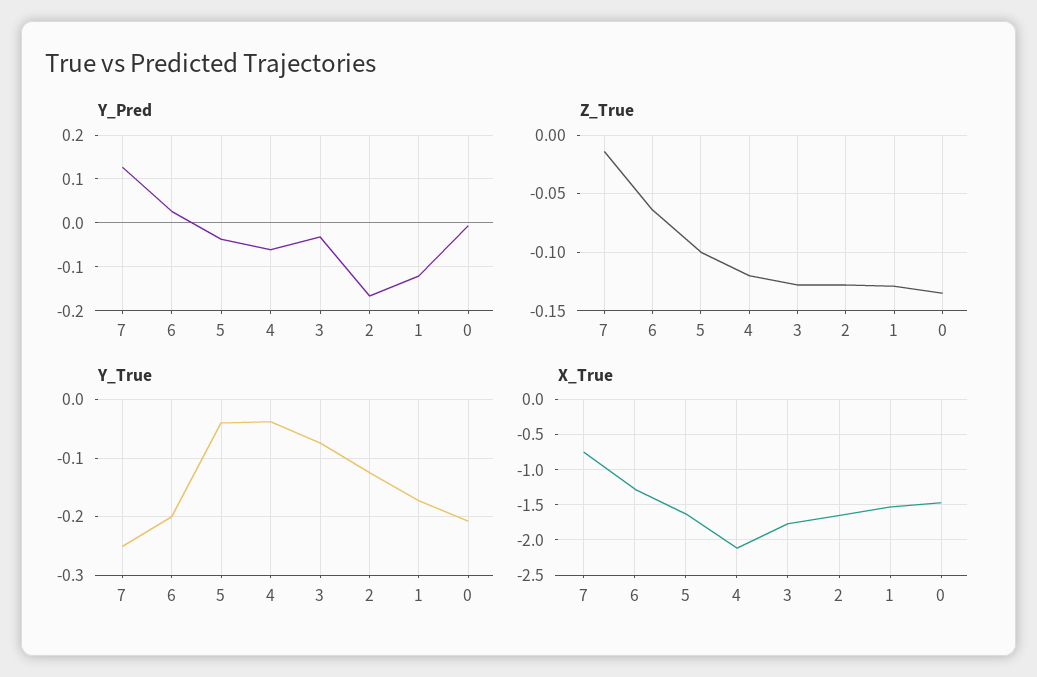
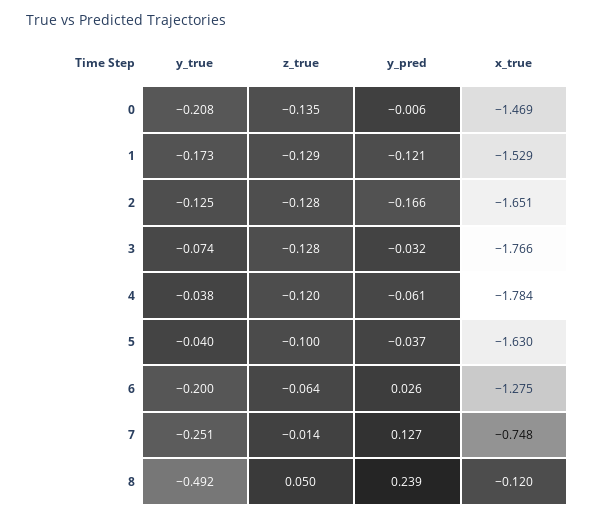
  {
    "Y_Pred": {
      "7": 0.127,
      "6": 0.026,
      "5": -0.037,
      "4": -0.061,
      "3": -0.032,
      "2": -0.166,
      "1": -0.121,
-     "0": -0.006
+     "0": -0.006,
+     "8": 0.239
    },
    "Z_True": {
      "7": -0.014,
      "6": -0.064,
      "5": -0.1,
      "4": -0.12,
      "3": -0.128,
      "2": -0.128,
      "1": -0.129,
-     "0": -0.135
+     "0": -0.135,
+     "8": 0.05
    },
    "Y_True": {
      "7": -0.251,
      "6": -0.2,
      "5": -0.04,
      "4": -0.038,
      "3": -0.074,
      "2": -0.125,
      "1": -0.173,
-     "0": -0.208
+     "0": -0.208,
+     "8": -0.492
    },
    "X_True": {
      "7": -0.748,
      "6": -1.275,
      "5": -1.63,
-     "4": -2.1,
+     "4": -1.784,
      "3": -1.766,
      "2": -1.651,
      "1": -1.529,
-     "0": -1.469
+     "0": -1.469,
+     "8": -0.12
    }
  }

